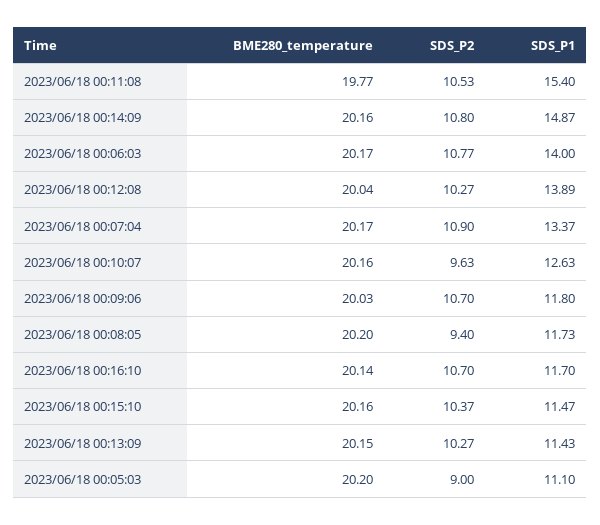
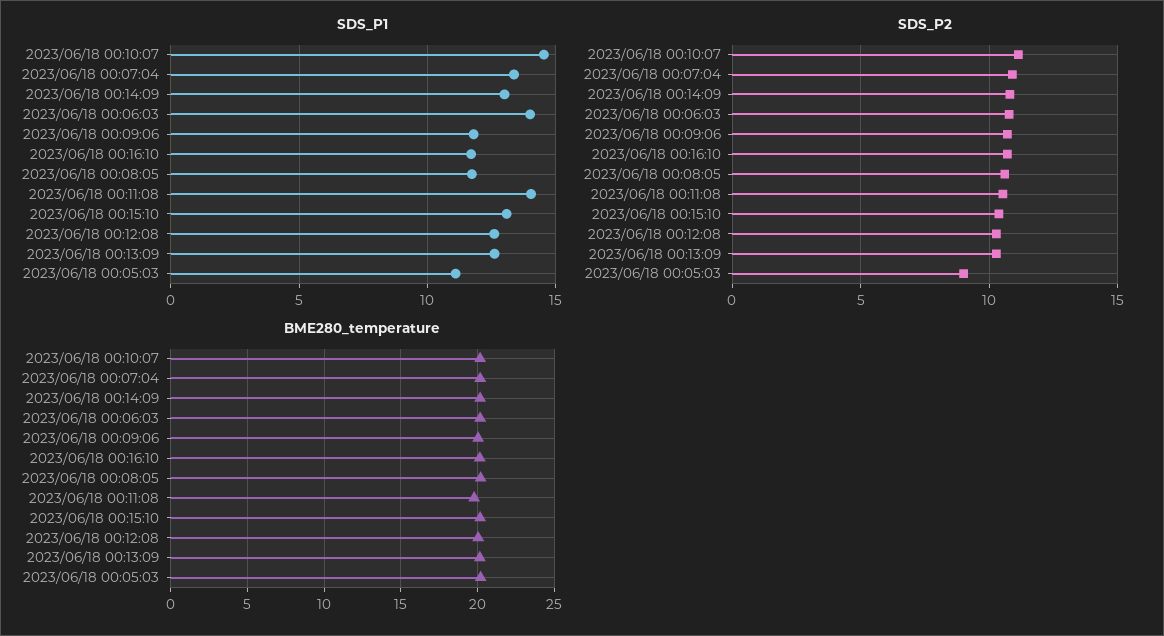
  {
    "BME280_temperature": {
      "2023/06/18 00:11:08": 19.77,
      "2023/06/18 00:14:09": 20.16,
      "2023/06/18 00:06:03": 20.17,
      "2023/06/18 00:12:08": 20.04,
      "2023/06/18 00:07:04": 20.17,
      "2023/06/18 00:10:07": 20.16,
      "2023/06/18 00:09:06": 20.03,
      "2023/06/18 00:08:05": 20.2,
      "2023/06/18 00:16:10": 20.14,
      "2023/06/18 00:15:10": 20.16,
      "2023/06/18 00:13:09": 20.15,
      "2023/06/18 00:05:03": 20.2
    },
    "SDS_P2": {
      "2023/06/18 00:11:08": 10.53,
      "2023/06/18 00:14:09": 10.8,
      "2023/06/18 00:06:03": 10.77,
      "2023/06/18 00:12:08": 10.27,
      "2023/06/18 00:07:04": 10.9,
-     "2023/06/18 00:10:07": 9.63,
+     "2023/06/18 00:10:07": 11,
      "2023/06/18 00:09:06": 10.7,
-     "2023/06/18 00:08:05": 9.4,
+     "2023/06/18 00:08:05": 10.5,
      "2023/06/18 00:16:10": 10.7,
      "2023/06/18 00:15:10": 10.37,
      "2023/06/18 00:13:09": 10.27,
      "2023/06/18 00:05:03": 9
    },
    "SDS_P1": {
-     "2023/06/18 00:11:08": 15.4,
+     "2023/06/18 00:11:08": 14,
-     "2023/06/18 00:14:09": 14.87,
+     "2023/06/18 00:14:09": 13,
      "2023/06/18 00:06:03": 14,
-     "2023/06/18 00:12:08": 13.89,
+     "2023/06/18 00:12:08": 12.5,
      "2023/06/18 00:07:04": 13.37,
-     "2023/06/18 00:10:07": 12.63,
+     "2023/06/18 00:10:07": 14.5,
      "2023/06/18 00:09:06": 11.8,
      "2023/06/18 00:08:05": 11.73,
      "2023/06/18 00:16:10": 11.7,
-     "2023/06/18 00:15:10": 11.47,
+     "2023/06/18 00:15:10": 13,
-     "2023/06/18 00:13:09": 11.43,
+     "2023/06/18 00:13:09": 12.5,
      "2023/06/18 00:05:03": 11.1
    }
  }

